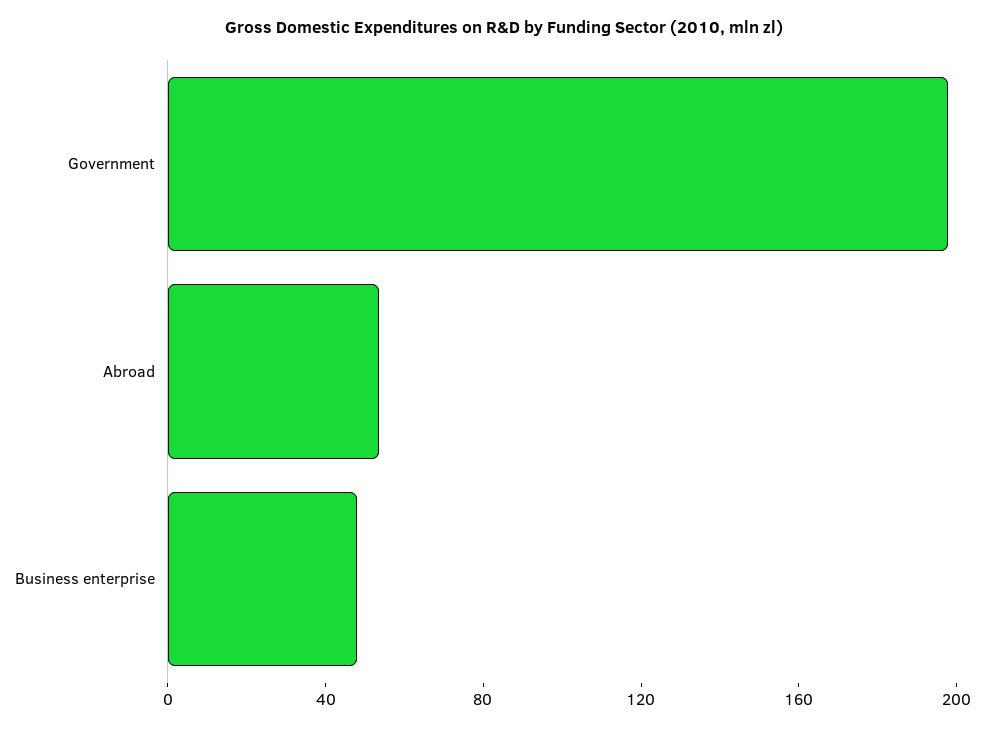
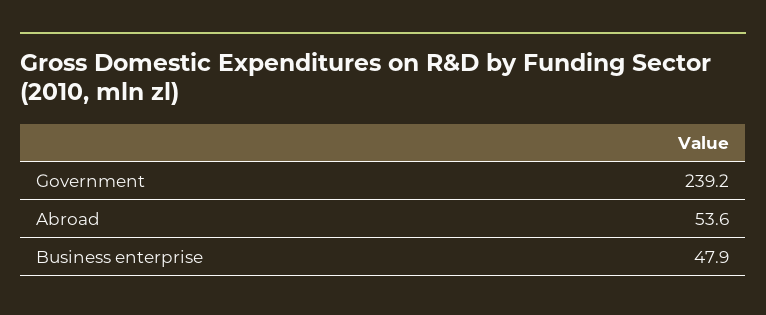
  {
-   "Government": 200,
+   "Government": 239.2,
    "Abroad": 53.6,
    "Business enterprise": 47.9
  }

